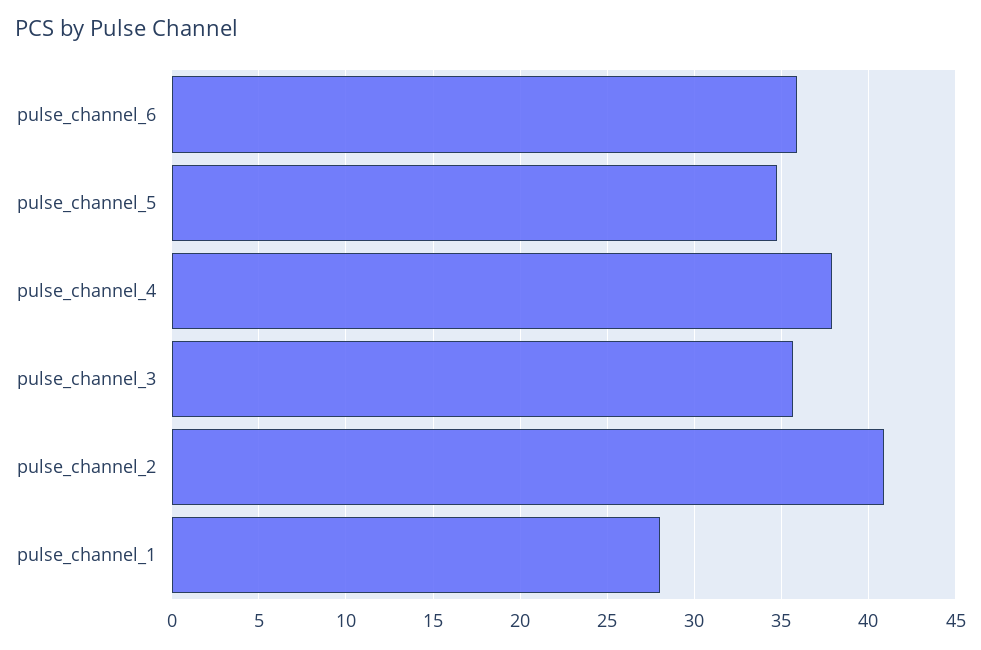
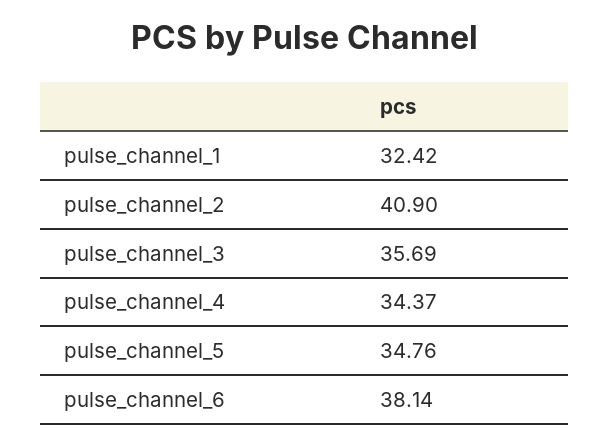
  {
-   "pulse_channel_6": 36,
+   "pulse_channel_6": 38.14,
    "pulse_channel_5": 34.76,
-   "pulse_channel_4": 38,
+   "pulse_channel_4": 34.37,
    "pulse_channel_3": 35.69,
    "pulse_channel_2": 40.9,
-   "pulse_channel_1": 28
+   "pulse_channel_1": 32.42
  }

